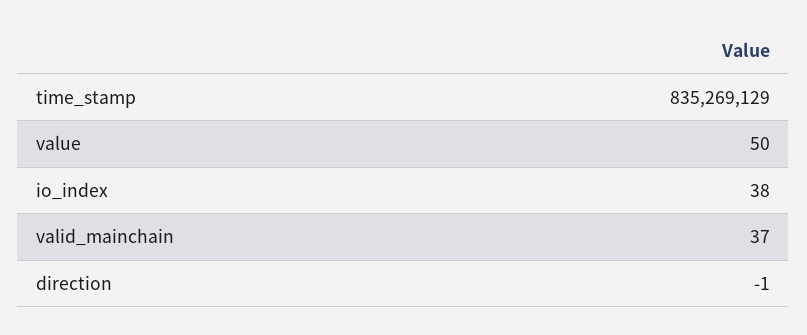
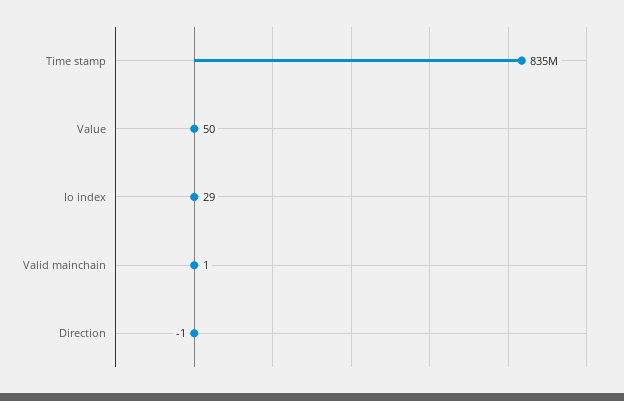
  {
    "time_stamp": 835269129,
    "value": 50,
-   "io_index": 38,
+   "io_index": 29,
-   "valid_mainchain": 37,
+   "valid_mainchain": 1,
    "direction": -1
  }

